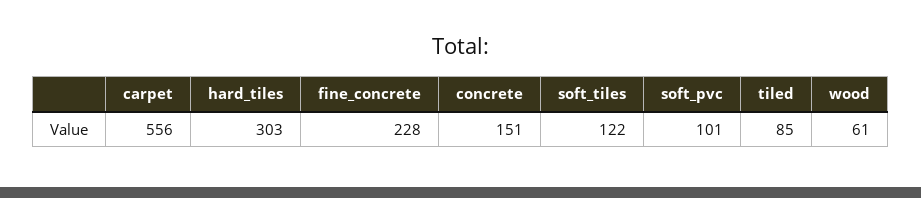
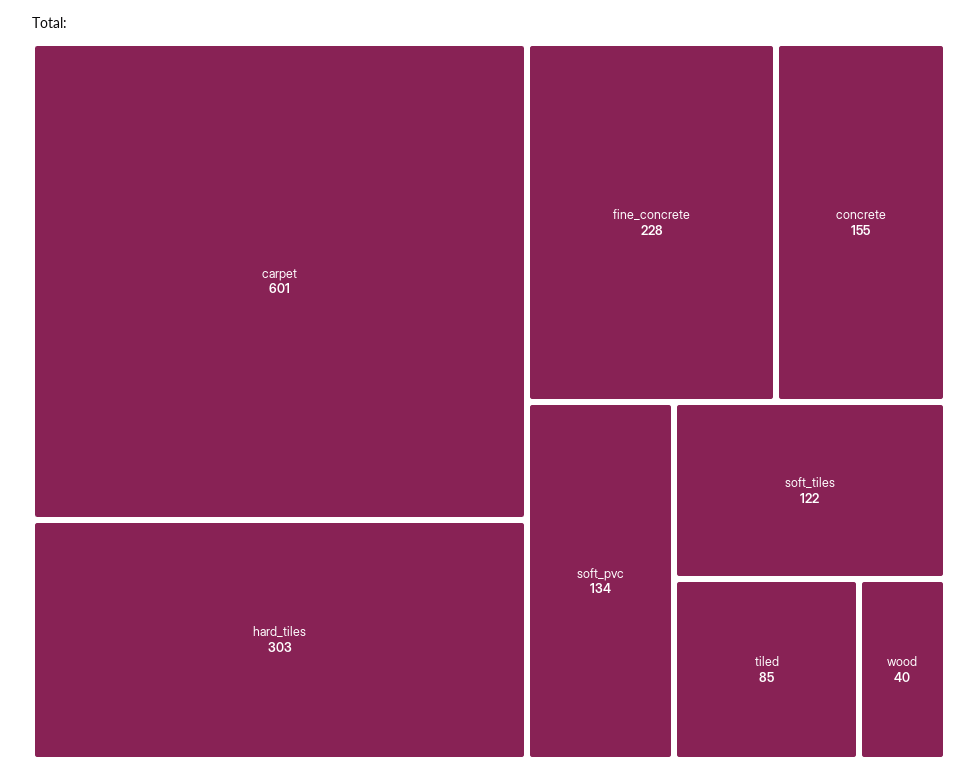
  {
-   "carpet": 556,
+   "carpet": 601,
    "hard_tiles": 303,
    "fine_concrete": 228,
-   "concrete": 151,
+   "concrete": 155,
    "soft_tiles": 122,
-   "soft_pvc": 101,
+   "soft_pvc": 134,
    "tiled": 85,
-   "wood": 61
+   "wood": 40
  }

